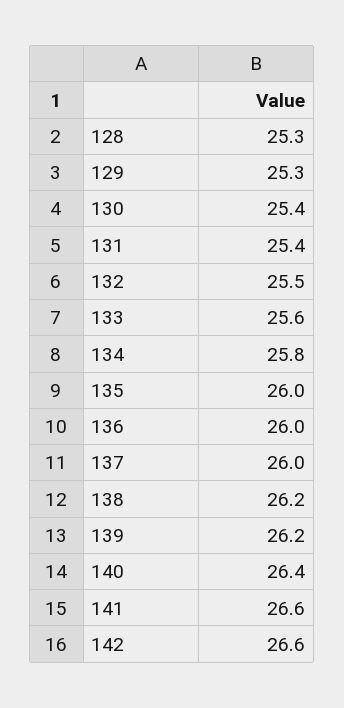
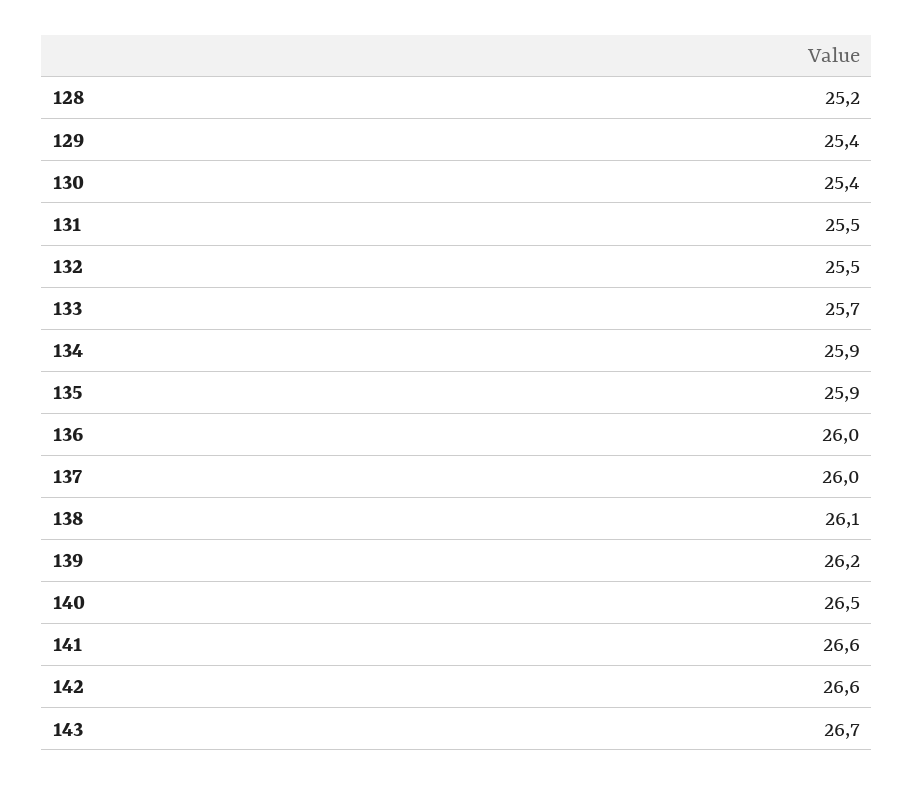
  {
-   "128": 25.3,
+   "128": 25.2,
-   "129": 25.3,
+   "129": 25.4,
    "130": 25.4,
-   "131": 25.4,
+   "131": 25.5,
    "132": 25.5,
-   "133": 25.6,
+   "133": 25.7,
-   "134": 25.8,
+   "134": 25.9,
-   "135": 26,
+   "135": 25.9,
    "136": 26,
    "137": 26,
-   "138": 26.2,
+   "138": 26.1,
    "139": 26.2,
-   "140": 26.4,
+   "140": 26.5,
    "141": 26.6,
-   "142": 26.6
+   "142": 26.6,
+   "143": 26.7
  }

